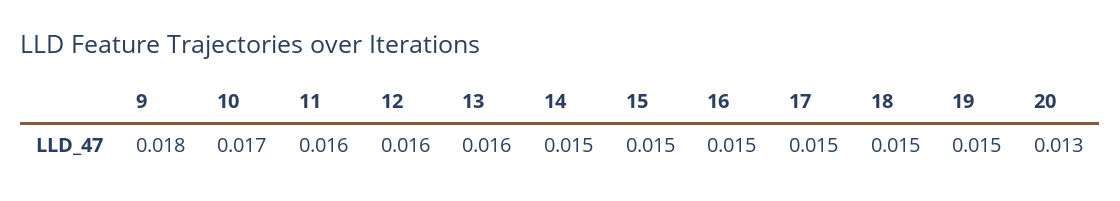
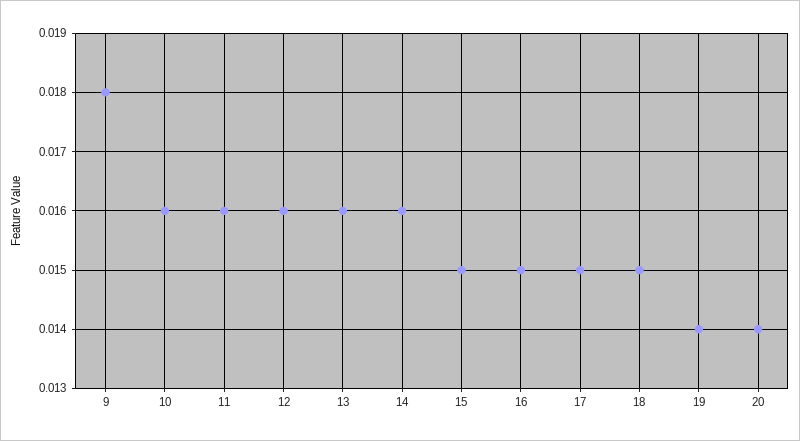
  {
    "9": 0.018,
-   "10": 0.017,
+   "10": 0.016,
    "11": 0.016,
    "12": 0.016,
    "13": 0.016,
-   "14": 0.015,
+   "14": 0.016,
    "15": 0.015,
    "16": 0.015,
    "17": 0.015,
    "18": 0.015,
-   "19": 0.015,
+   "19": 0.014,
-   "20": 0.013
+   "20": 0.014
  }

